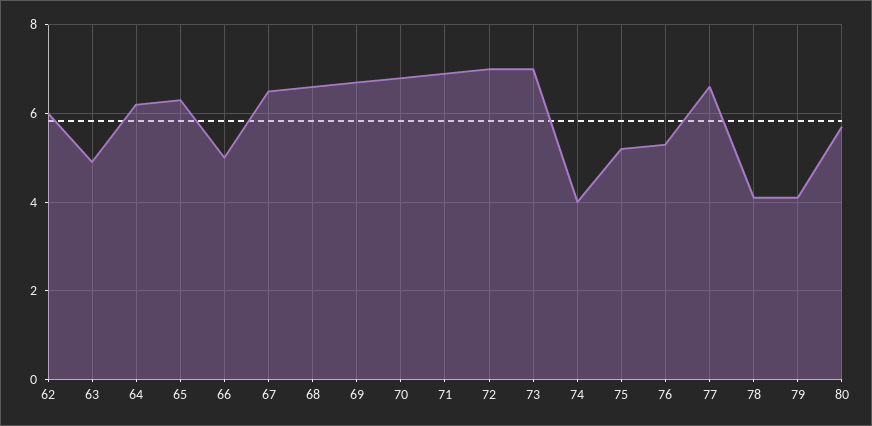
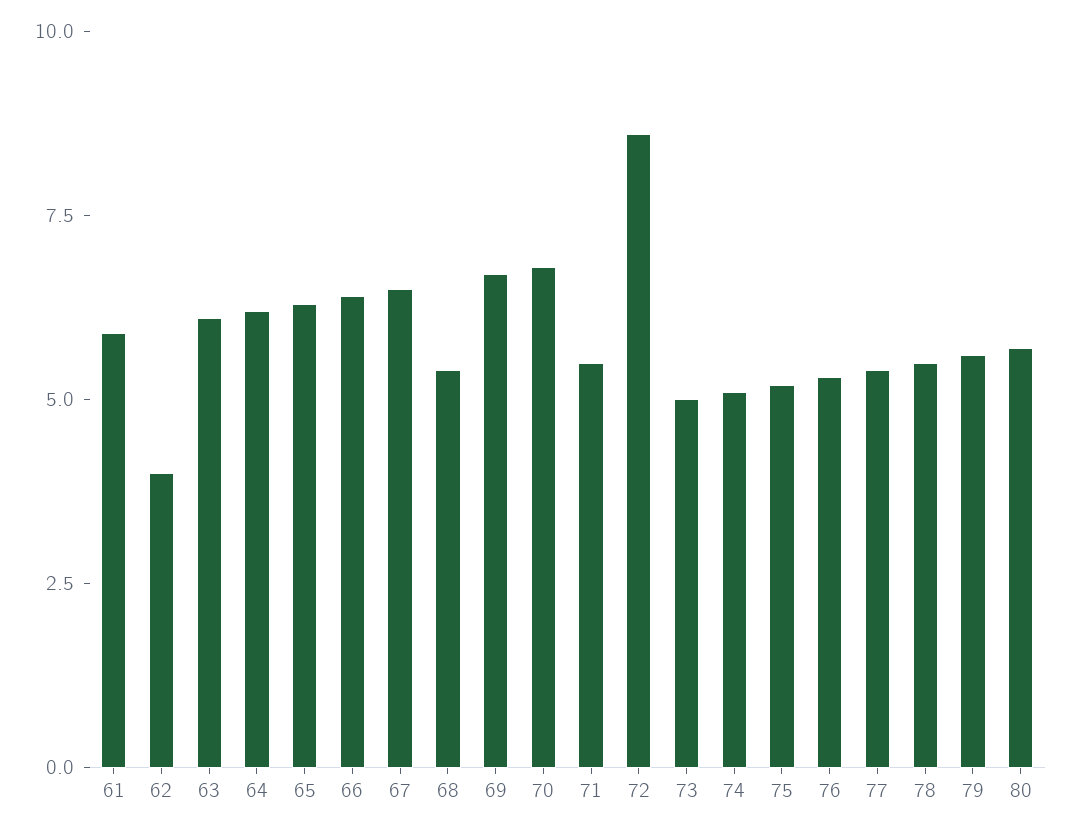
  {
-   "62": 6,
+   "62": 4,
-   "63": 5,
+   "63": 6,
    "64": 6,
    "65": 6.5,
-   "66": 5,
+   "66": 6.5,
    "67": 6.5,
-   "68": 6.5,
+   "68": 5.5,
    "69": 6.5,
    "70": 7,
-   "71": 7,
+   "71": 5.5,
-   "72": 7,
+   "72": 8.5,
-   "73": 7,
+   "73": 5,
-   "74": 4,
+   "74": 5,
    "75": 5,
    "76": 5.5,
-   "77": 6.5,
+   "77": 5.5,
-   "78": 4,
+   "78": 5.5,
-   "79": 4,
+   "79": 5.5,
-   "80": 5.5
+   "80": 5.5,
+   "61": 6
  }

